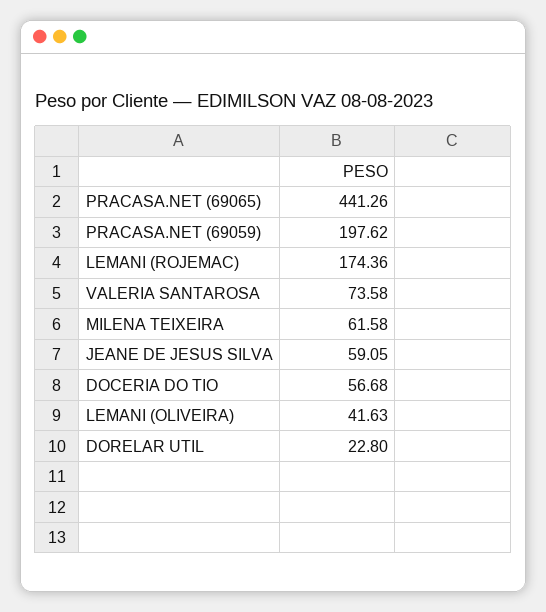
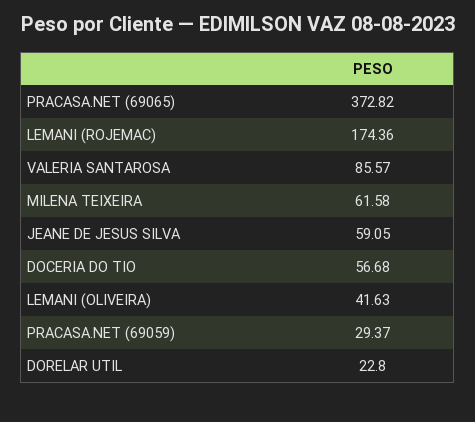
  {
-   "PRACASA.NET (69065)": 441.26,
+   "PRACASA.NET (69065)": 372.82,
-   "PRACASA.NET (69059)": 197.62,
+   "PRACASA.NET (69059)": 29.37,
    "LEMANI (ROJEMAC)": 174.36,
-   "VALERIA SANTAROSA": 73.58,
+   "VALERIA SANTAROSA": 85.57,
    "MILENA TEIXEIRA": 61.58,
    "JEANE DE JESUS SILVA": 59.05,
    "DOCERIA DO TIO": 56.68,
    "LEMANI (OLIVEIRA)": 41.63,
    "DORELAR UTIL": 22.8
  }

